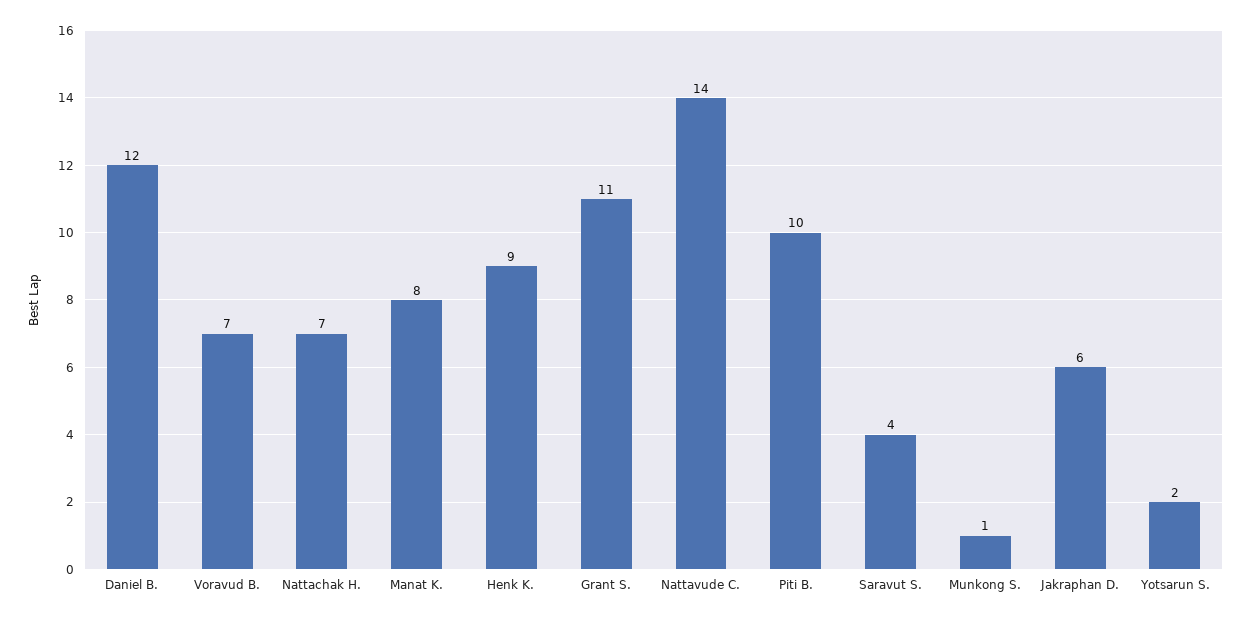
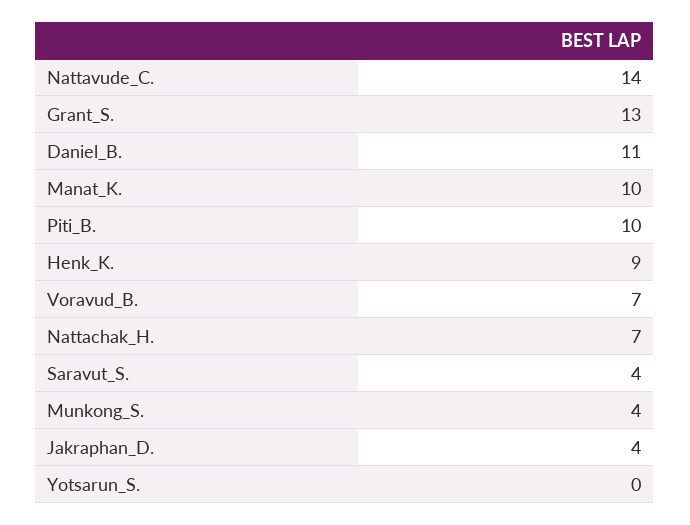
  {
-   "Daniel B.": 12,
+   "Daniel B.": 11,
    "Voravud B.": 7,
    "Nattachak H.": 7,
-   "Manat K.": 8,
+   "Manat K.": 10,
    "Henk K.": 9,
-   "Grant S.": 11,
+   "Grant S.": 13,
    "Nattavude C.": 14,
    "Piti B.": 10,
    "Saravut S.": 4,
-   "Munkong S.": 1,
+   "Munkong S.": 4,
-   "Jakraphan D.": 6,
+   "Jakraphan D.": 4,
-   "Yotsarun S.": 2
+   "Yotsarun S.": 0
  }

